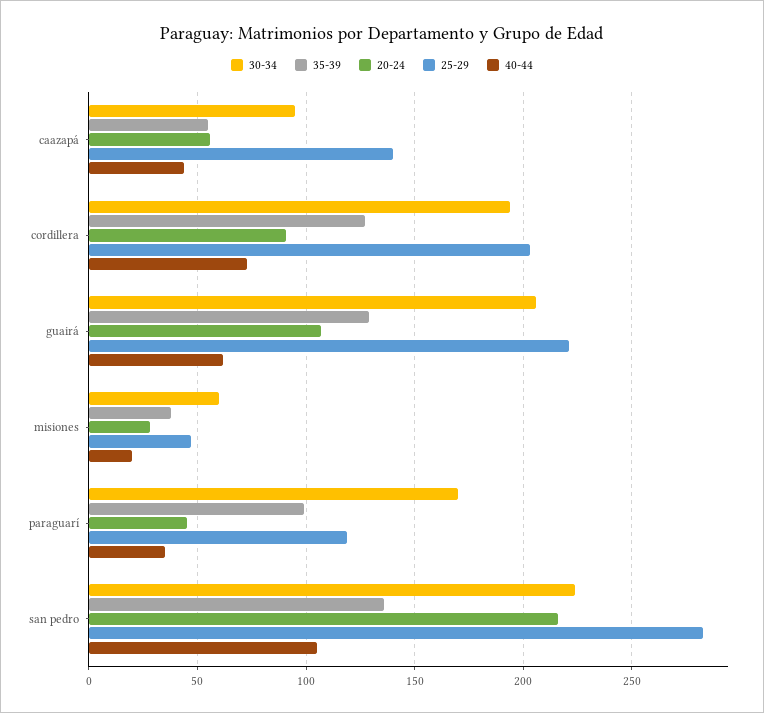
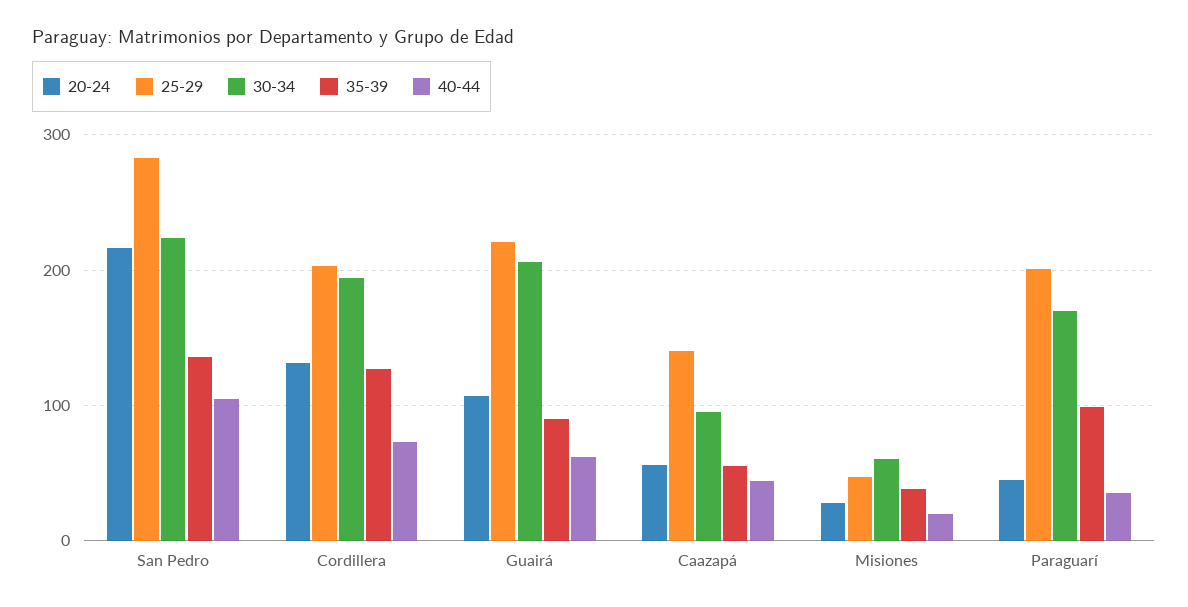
  {
    "30-34": {
      "caazapá": 95,
      "cordillera": 195,
      "guairá": 205,
      "misiones": 60,
      "paraguarí": 170,
      "san pedro": 225
    },
    "35-39": {
      "caazapá": 55,
      "cordillera": 125,
-     "guairá": 130,
+     "guairá": 90,
      "misiones": 40,
      "paraguarí": 100,
      "san pedro": 135
    },
    "20-24": {
      "caazapá": 55,
-     "cordillera": 90,
+     "cordillera": 130,
      "guairá": 105,
      "misiones": 30,
      "paraguarí": 45,
      "san pedro": 215
    },
    "25-29": {
      "caazapá": 140,
      "cordillera": 205,
      "guairá": 220,
      "misiones": 45,
-     "paraguarí": 120,
+     "paraguarí": 200,
      "san pedro": 285
    },
    "40-44": {
      "caazapá": 45,
      "cordillera": 75,
      "guairá": 60,
      "misiones": 20,
      "paraguarí": 35,
      "san pedro": 105
    }
  }

